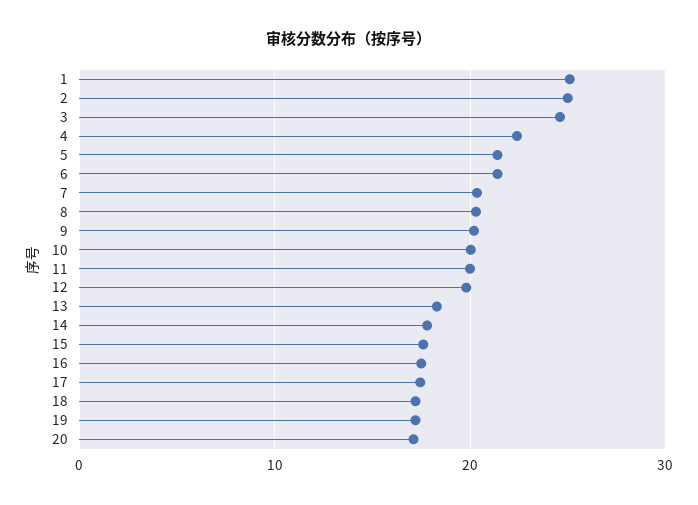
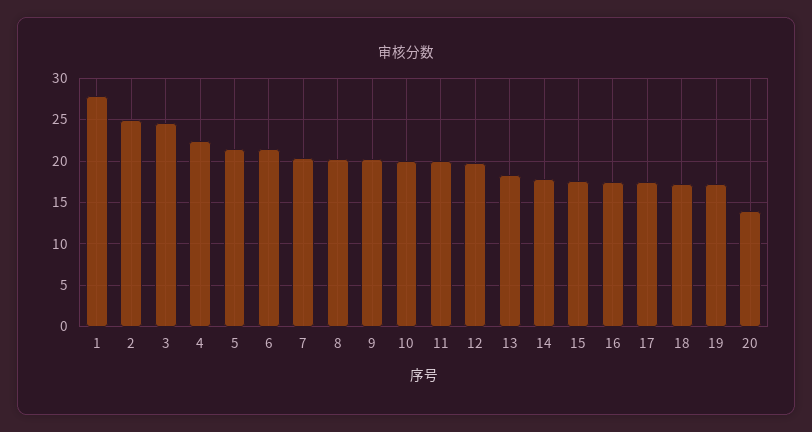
  {
-   "1": 25,
+   "1": 28,
    "2": 25,
    "3": 25,
    "4": 22,
    "5": 21,
    "6": 21,
    "7": 20,
    "8": 20,
    "9": 20,
    "10": 20,
    "11": 20,
    "12": 20,
    "13": 18,
    "14": 18,
    "15": 18,
    "16": 18,
    "17": 17,
    "18": 17,
    "19": 17,
-   "20": 17
+   "20": 14
  }

